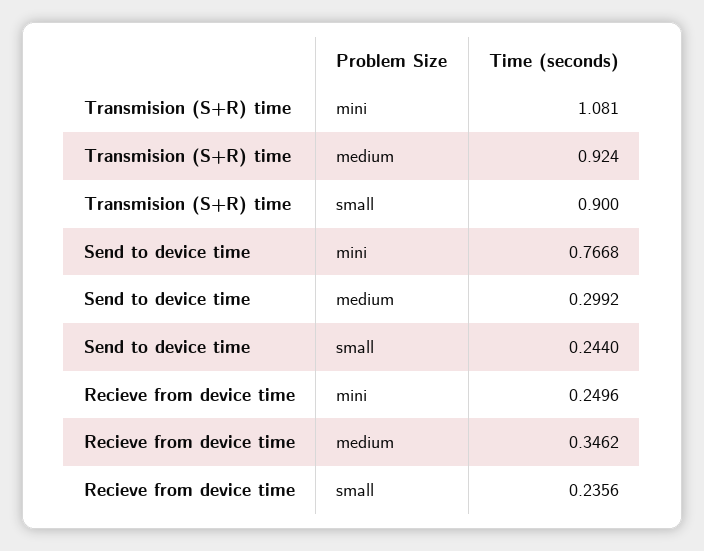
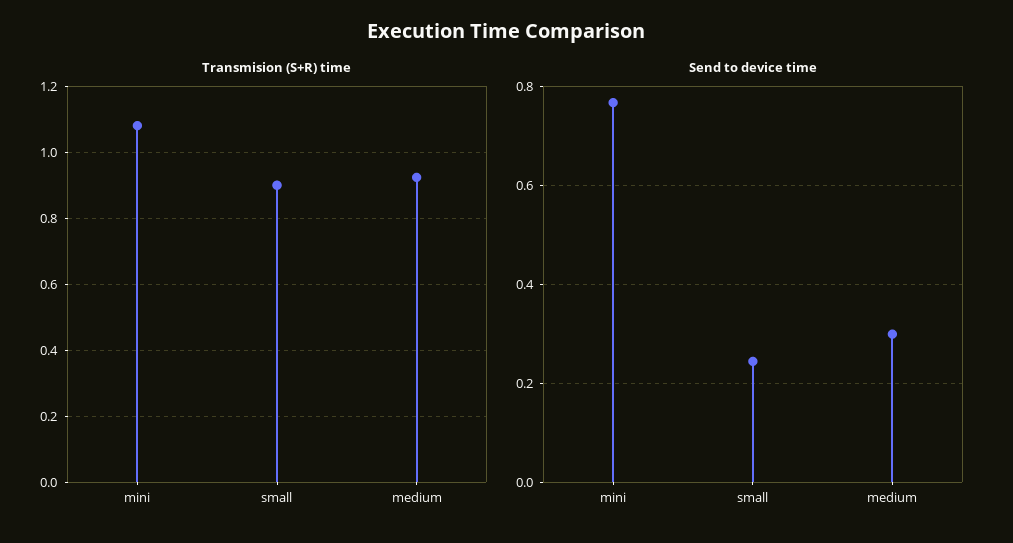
  {
    "Transmision (S+R) time": {
      "mini": 1.081,
      "medium": 0.924,
      "small": 0.9
    },
    "Send to device time": {
      "mini": 0.7668,
      "medium": 0.2992,
      "small": 0.244
-   },
+   }
-   "Recieve from device time": {
-     "mini": 0.2496,
-     "medium": 0.3462,
-     "small": 0.2356
-   }
  }

